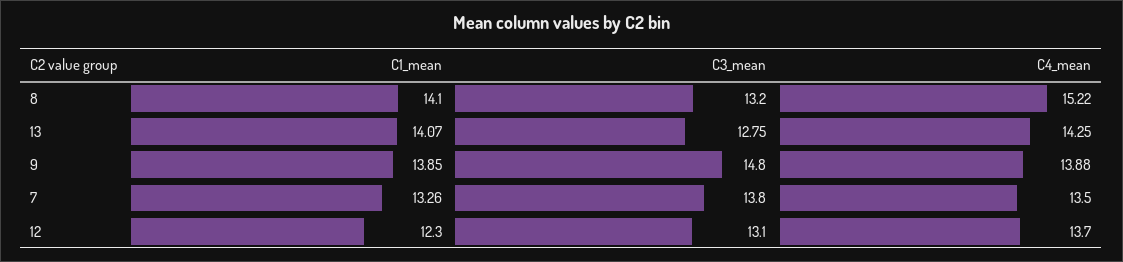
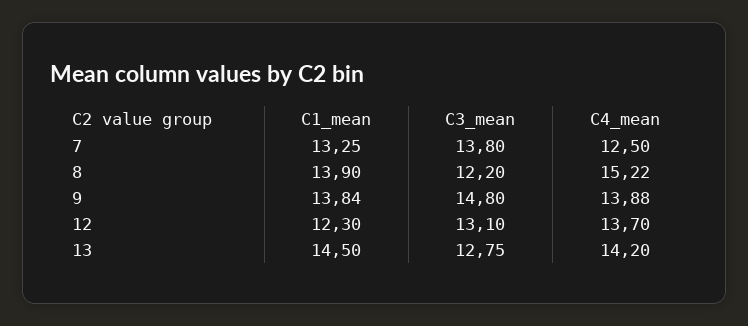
  {
    "C1_mean": {
-     "8": 14.1,
+     "8": 13.9,
-     "13": 14.07,
+     "13": 14.5,
-     "9": 13.85,
+     "9": 13.84,
-     "7": 13.26,
+     "7": 13.25,
      "12": 12.3
    },
    "C3_mean": {
-     "8": 13.2,
+     "8": 12.2,
      "13": 12.75,
      "9": 14.8,
      "7": 13.8,
      "12": 13.1
    },
    "C4_mean": {
      "8": 15.22,
-     "13": 14.25,
+     "13": 14.2,
      "9": 13.88,
-     "7": 13.5,
+     "7": 12.5,
      "12": 13.7
    }
  }

